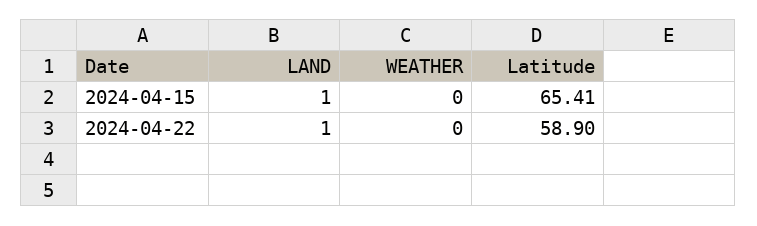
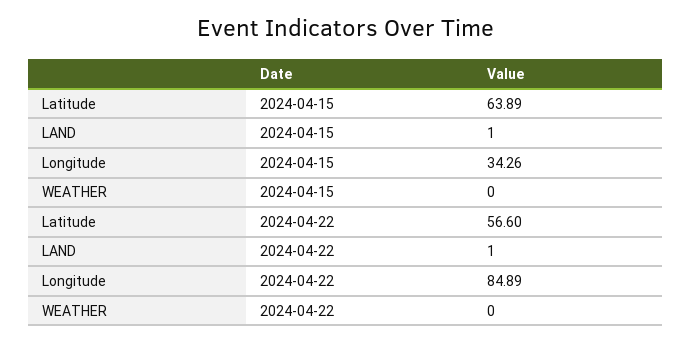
  {
    "LAND": {
      "2024-04-15": 1,
      "2024-04-22": 1
    },
    "WEATHER": {
      "2024-04-15": 0,
      "2024-04-22": 0
    },
    "Latitude": {
-     "2024-04-15": 65.41,
+     "2024-04-15": 63.89,
-     "2024-04-22": 58.9
+     "2024-04-22": 56.6
-   }
+   },
+   "Longitude": {
+     "2024-04-15": 34.26,
+     "2024-04-22": 84.89
+   }
  }

